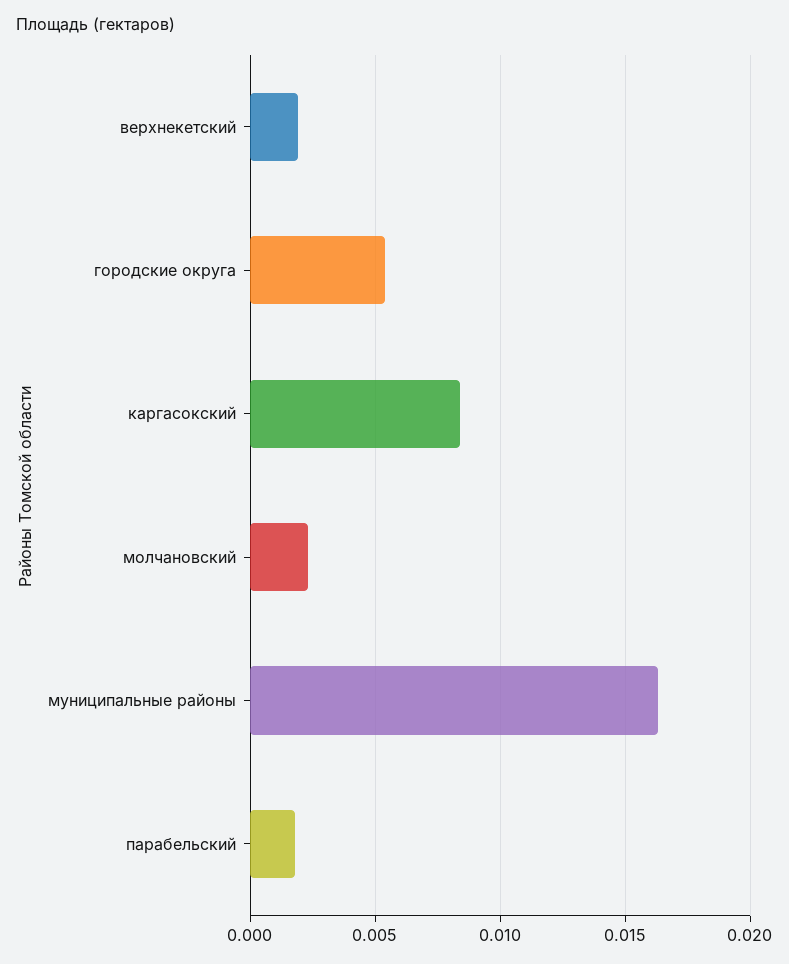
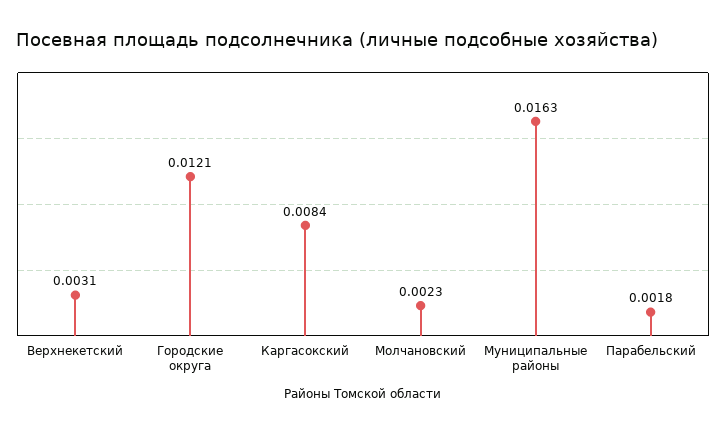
  {
-   "верхнекетский": 0.002,
+   "верхнекетский": 0.0031,
-   "городские округа": 0.0055,
+   "городские округа": 0.0121,
    "каргасокский": 0.0084,
    "молчановский": 0.0023,
    "муниципальные районы": 0.0163,
    "парабельский": 0.0018
  }

